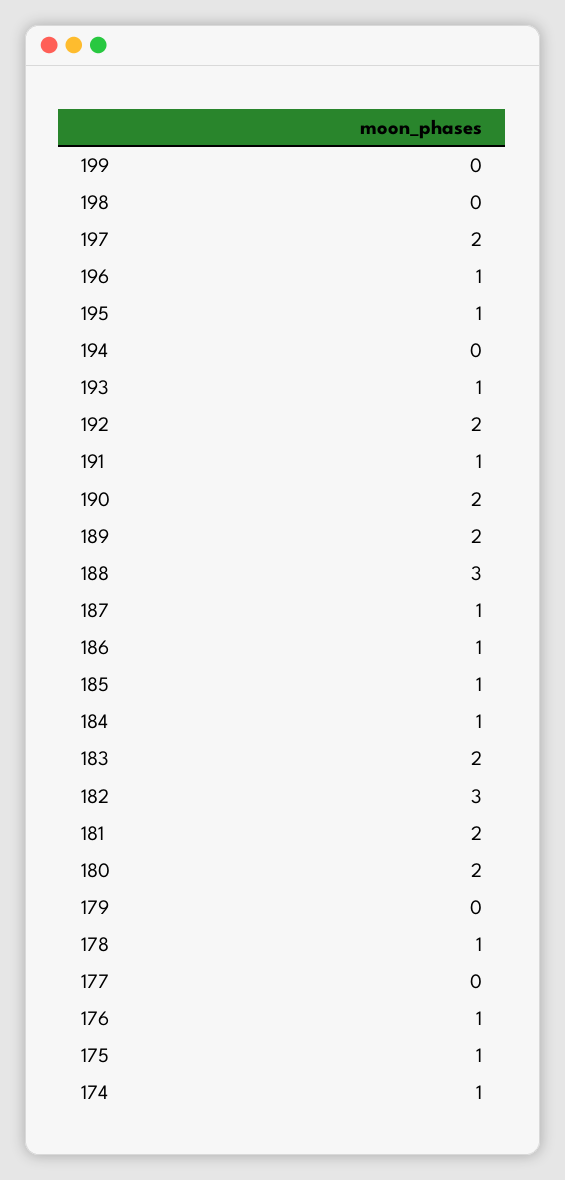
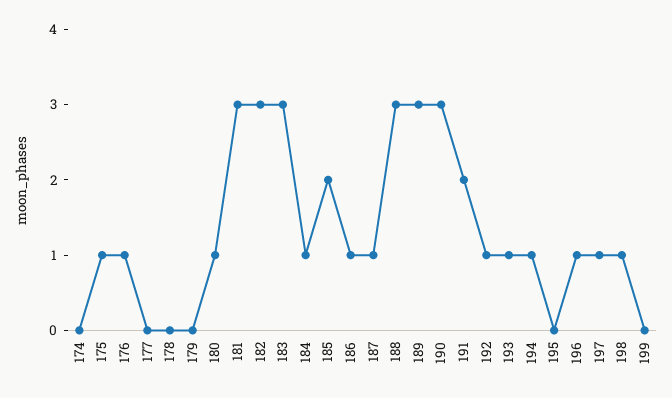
  {
    "199": 0,
-   "198": 0,
+   "198": 1,
-   "197": 2,
+   "197": 1,
    "196": 1,
-   "195": 1,
+   "195": 0,
-   "194": 0,
+   "194": 1,
    "193": 1,
-   "192": 2,
+   "192": 1,
-   "191": 1,
+   "191": 2,
-   "190": 2,
+   "190": 3,
-   "189": 2,
+   "189": 3,
    "188": 3,
    "187": 1,
    "186": 1,
-   "185": 1,
+   "185": 2,
    "184": 1,
-   "183": 2,
+   "183": 3,
    "182": 3,
-   "181": 2,
+   "181": 3,
-   "180": 2,
+   "180": 1,
    "179": 0,
-   "178": 1,
+   "178": 0,
    "177": 0,
    "176": 1,
    "175": 1,
-   "174": 1
+   "174": 0
  }

